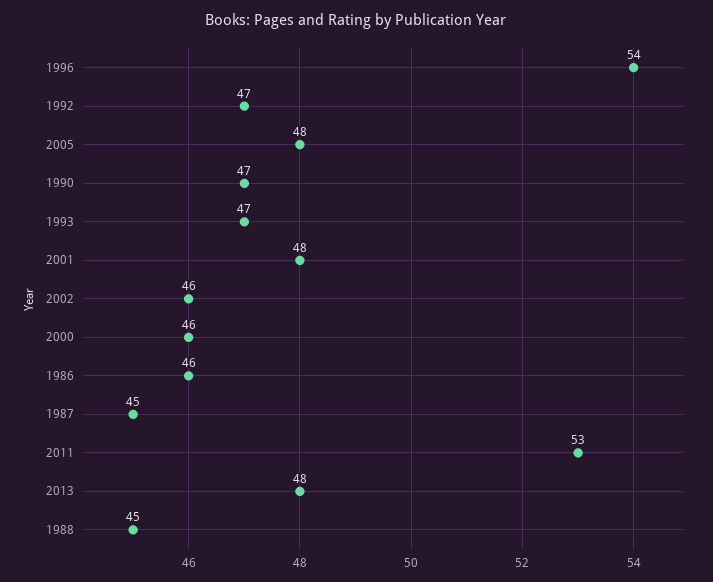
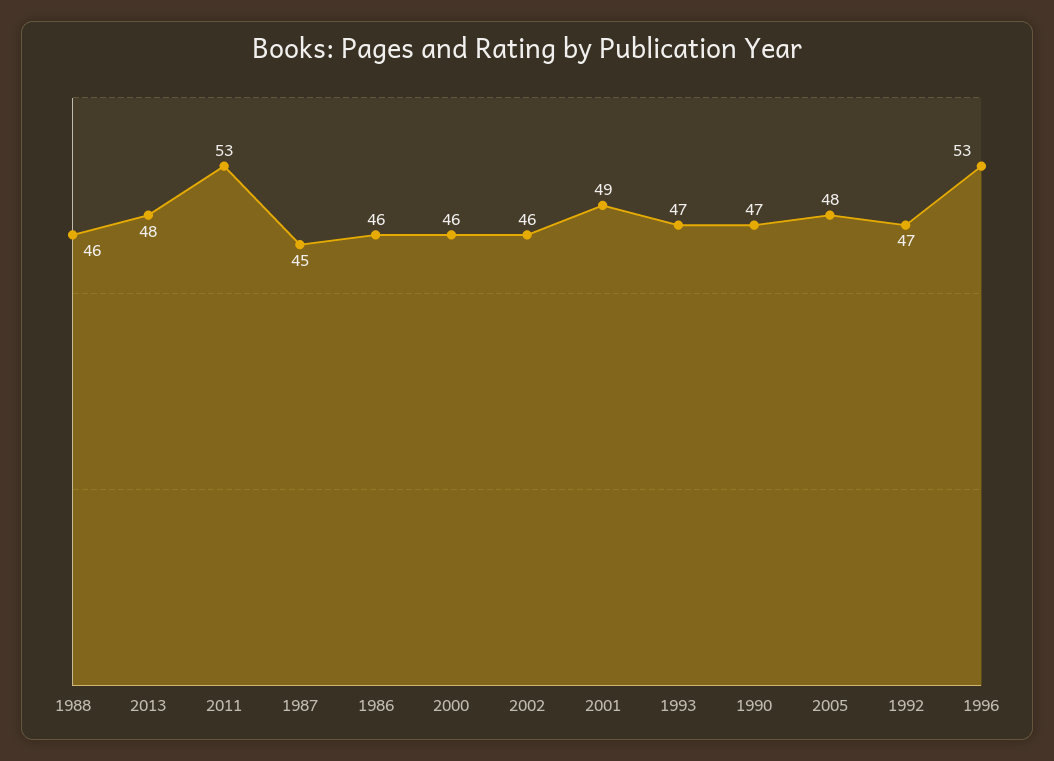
  {
-   "1996": 54,
+   "1996": 53,
    "1992": 47,
    "2005": 48,
    "1990": 47,
    "1993": 47,
-   "2001": 48,
+   "2001": 49,
    "2002": 46,
    "2000": 46,
    "1986": 46,
    "1987": 45,
    "2011": 53,
    "2013": 48,
-   "1988": 45
+   "1988": 46
  }

